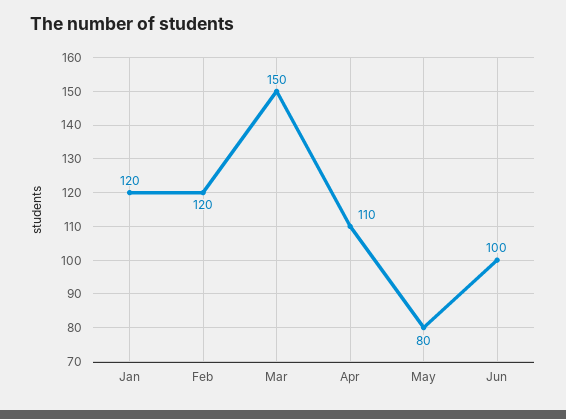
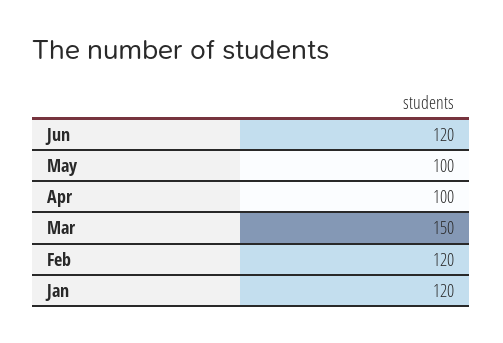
  {
    "Jan": 120,
    "Feb": 120,
    "Mar": 150,
-   "Apr": 110,
+   "Apr": 100,
-   "May": 80,
+   "May": 100,
-   "Jun": 100
+   "Jun": 120
  }

